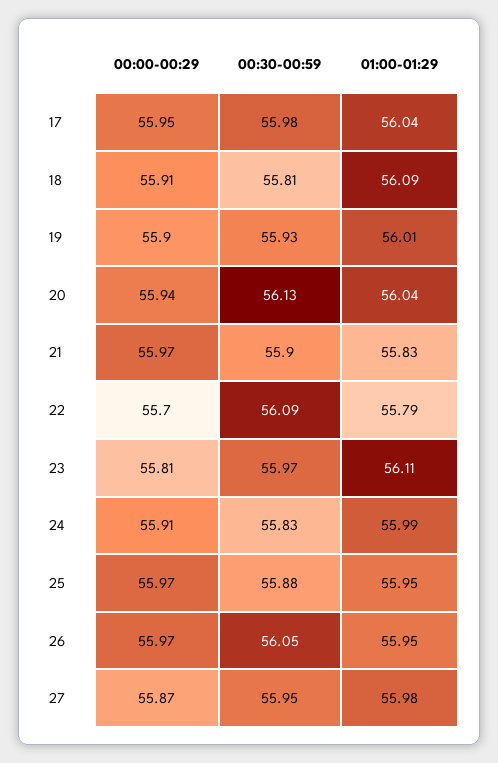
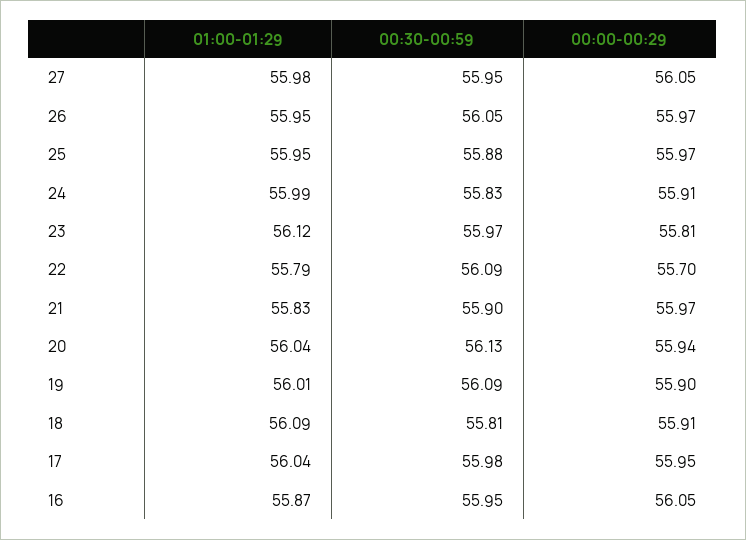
  {
    "00:00-00:29": {
      "17": 55.95,
      "18": 55.91,
      "19": 55.9,
      "20": 55.94,
      "21": 55.97,
      "22": 55.7,
      "23": 55.81,
      "24": 55.91,
      "25": 55.97,
      "26": 55.97,
-     "27": 55.87
+     "27": 56.05,
+     "16": 56.05
    },
    "00:30-00:59": {
      "17": 55.98,
      "18": 55.81,
-     "19": 55.93,
+     "19": 56.09,
      "20": 56.13,
      "21": 55.9,
      "22": 56.09,
      "23": 55.97,
      "24": 55.83,
      "25": 55.88,
      "26": 56.05,
-     "27": 55.95
+     "27": 55.95,
+     "16": 55.95
    },
    "01:00-01:29": {
      "17": 56.04,
      "18": 56.09,
      "19": 56.01,
      "20": 56.04,
      "21": 55.83,
      "22": 55.79,
-     "23": 56.11,
+     "23": 56.12,
      "24": 55.99,
      "25": 55.95,
      "26": 55.95,
-     "27": 55.98
+     "27": 55.98,
+     "16": 55.87
    }
  }

